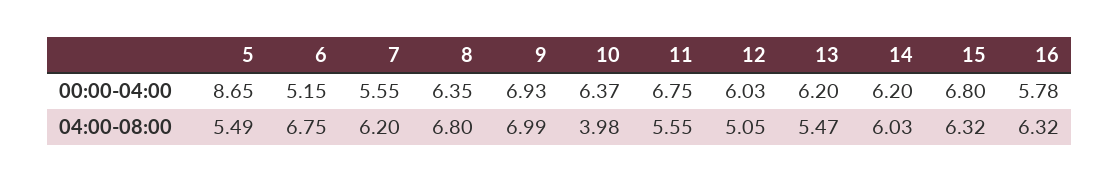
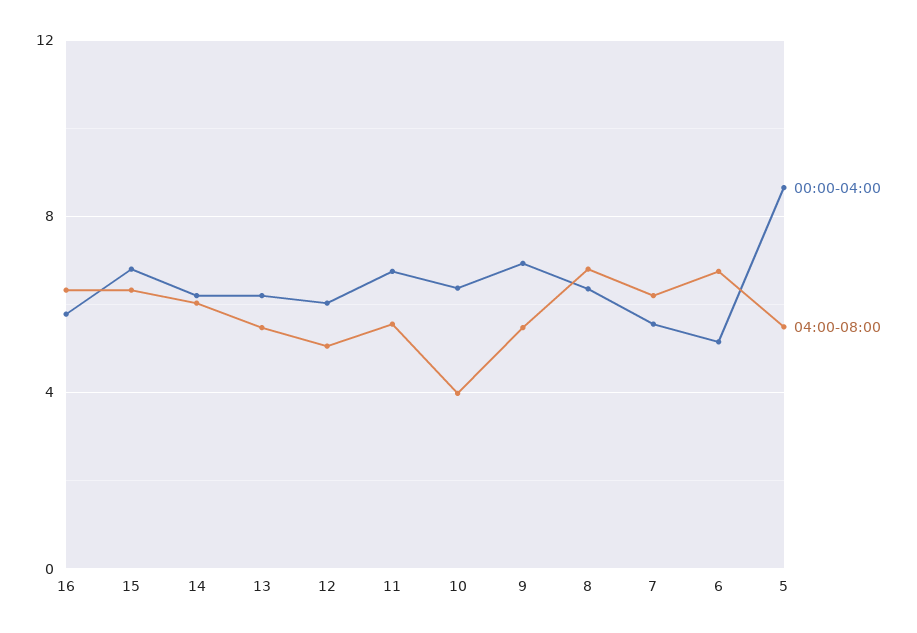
  {
    "00:00-04:00": {
      "5": 8.65,
      "6": 5.15,
      "7": 5.55,
      "8": 6.35,
      "9": 6.93,
      "10": 6.37,
      "11": 6.75,
      "12": 6.03,
      "13": 6.2,
      "14": 6.2,
      "15": 6.8,
      "16": 5.78
    },
    "04:00-08:00": {
      "5": 5.49,
      "6": 6.75,
      "7": 6.2,
      "8": 6.8,
-     "9": 6.99,
+     "9": 5.5,
      "10": 3.98,
      "11": 5.55,
      "12": 5.05,
      "13": 5.47,
      "14": 6.03,
      "15": 6.32,
      "16": 6.32
    }
  }

